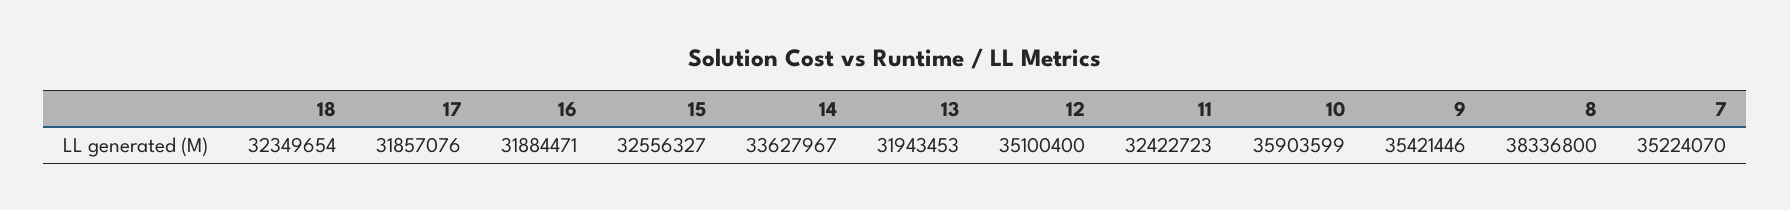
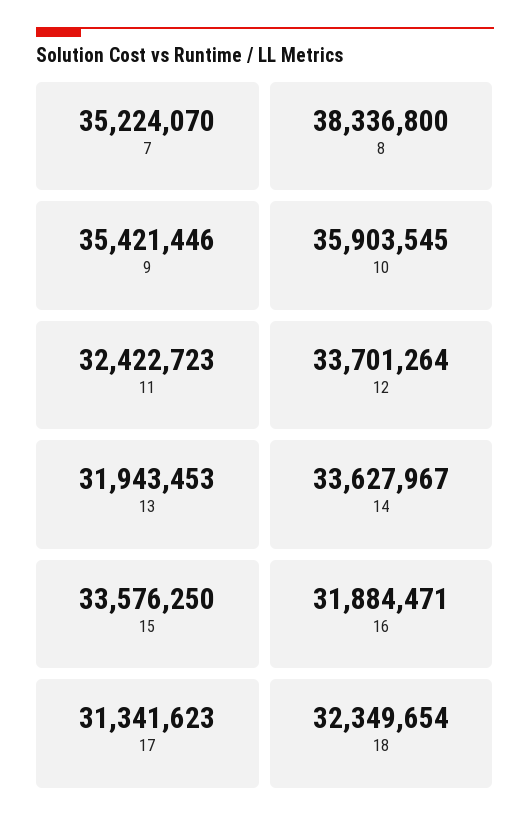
  {
    "18": 32349654,
-   "17": 31857076,
+   "17": 31341623,
    "16": 31884471,
-   "15": 32556327,
+   "15": 33576250,
    "14": 33627967,
    "13": 31943453,
-   "12": 35100400,
+   "12": 33701264,
    "11": 32422723,
-   "10": 35903599,
+   "10": 35903545,
    "9": 35421446,
    "8": 38336800,
    "7": 35224070
  }

